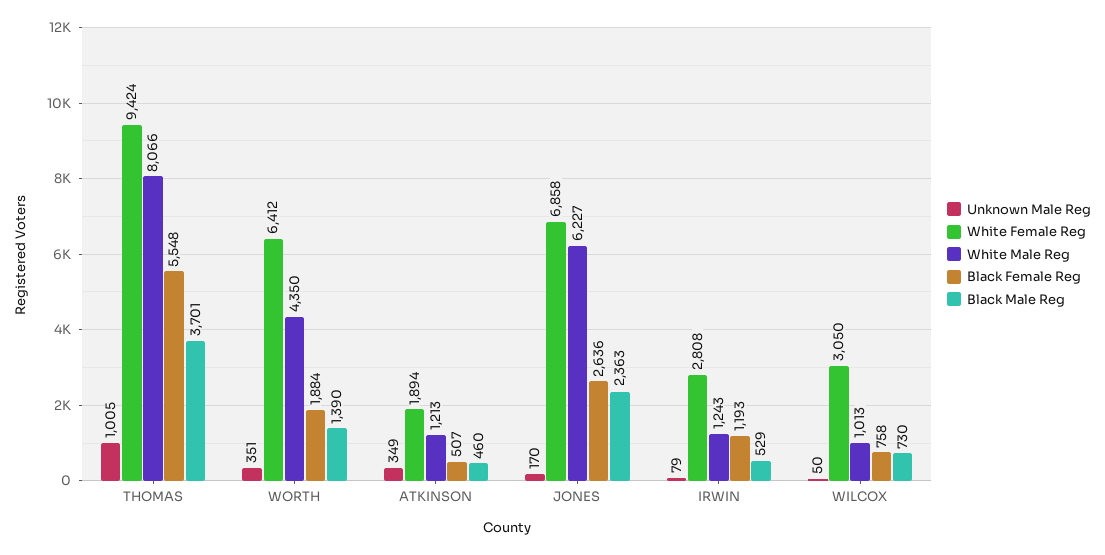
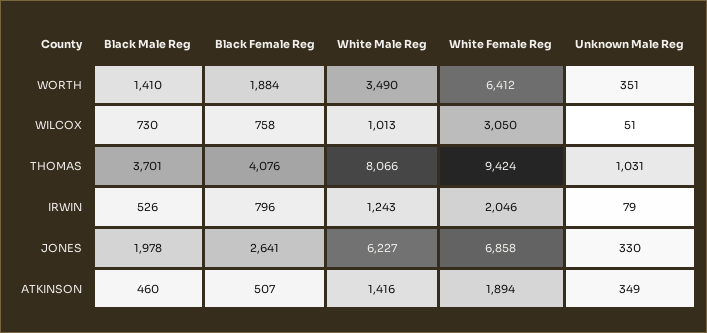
  {
    "Unknown Male Reg": {
-     "THOMAS": 1005,
+     "THOMAS": 1031,
      "WORTH": 351,
      "ATKINSON": 349,
-     "JONES": 170,
+     "JONES": 330,
      "IRWIN": 79,
-     "WILCOX": 50
+     "WILCOX": 51
    },
    "White Female Reg": {
      "THOMAS": 9424,
      "WORTH": 6412,
      "ATKINSON": 1894,
      "JONES": 6858,
-     "IRWIN": 2808,
+     "IRWIN": 2046,
      "WILCOX": 3050
    },
    "White Male Reg": {
      "THOMAS": 8066,
-     "WORTH": 4350,
+     "WORTH": 3490,
-     "ATKINSON": 1213,
+     "ATKINSON": 1416,
      "JONES": 6227,
      "IRWIN": 1243,
      "WILCOX": 1013
    },
    "Black Female Reg": {
-     "THOMAS": 5548,
+     "THOMAS": 4076,
      "WORTH": 1884,
      "ATKINSON": 507,
-     "JONES": 2636,
+     "JONES": 2641,
-     "IRWIN": 1193,
+     "IRWIN": 796,
      "WILCOX": 758
    },
    "Black Male Reg": {
      "THOMAS": 3701,
-     "WORTH": 1390,
+     "WORTH": 1410,
      "ATKINSON": 460,
-     "JONES": 2363,
+     "JONES": 1978,
-     "IRWIN": 529,
+     "IRWIN": 526,
      "WILCOX": 730
    }
  }

